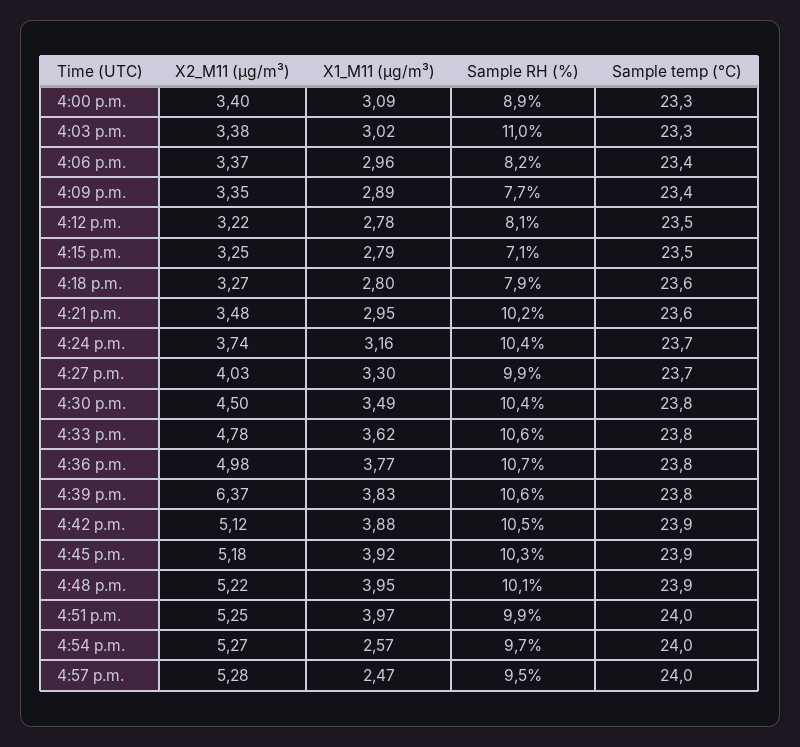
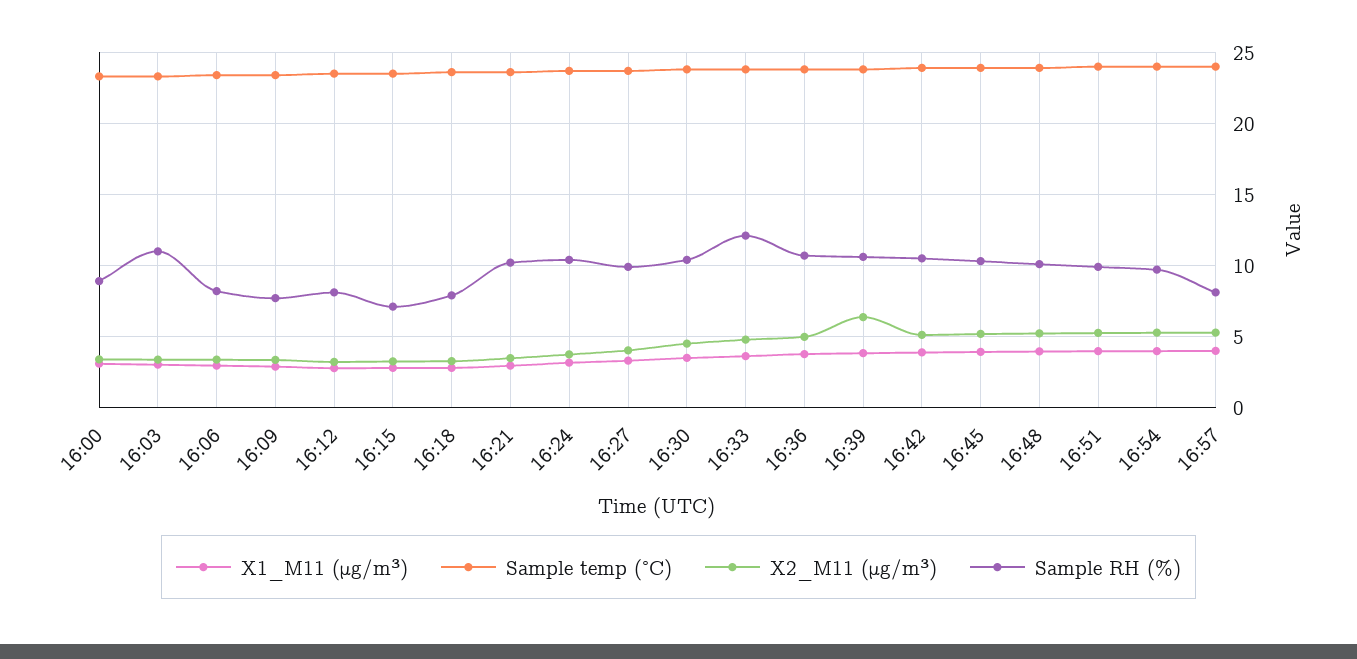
  {
    "X2_M11 (μg/m³)": {
      "4:00 p.m.": 3.4,
      "4:03 p.m.": 3.38,
      "4:06 p.m.": 3.37,
      "4:09 p.m.": 3.35,
      "4:12 p.m.": 3.22,
      "4:15 p.m.": 3.25,
      "4:18 p.m.": 3.27,
      "4:21 p.m.": 3.48,
      "4:24 p.m.": 3.74,
      "4:27 p.m.": 4.03,
      "4:30 p.m.": 4.5,
      "4:33 p.m.": 4.78,
      "4:36 p.m.": 4.98,
      "4:39 p.m.": 6.37,
      "4:42 p.m.": 5.12,
      "4:45 p.m.": 5.18,
      "4:48 p.m.": 5.22,
      "4:51 p.m.": 5.25,
      "4:54 p.m.": 5.27,
      "4:57 p.m.": 5.28
    },
    "X1_M11 (μg/m³)": {
      "4:00 p.m.": 3.09,
      "4:03 p.m.": 3.02,
      "4:06 p.m.": 2.96,
      "4:09 p.m.": 2.89,
      "4:12 p.m.": 2.78,
      "4:15 p.m.": 2.79,
      "4:18 p.m.": 2.8,
      "4:21 p.m.": 2.95,
      "4:24 p.m.": 3.16,
      "4:27 p.m.": 3.3,
      "4:30 p.m.": 3.49,
      "4:33 p.m.": 3.62,
      "4:36 p.m.": 3.77,
      "4:39 p.m.": 3.83,
      "4:42 p.m.": 3.88,
      "4:45 p.m.": 3.92,
      "4:48 p.m.": 3.95,
      "4:51 p.m.": 3.97,
-     "4:54 p.m.": 2.57,
+     "4:54 p.m.": 4,
-     "4:57 p.m.": 2.47
+     "4:57 p.m.": 4
    },
    "Sample RH (%)": {
      "4:00 p.m.": 8.9,
      "4:03 p.m.": 11,
      "4:06 p.m.": 8.2,
      "4:09 p.m.": 7.7,
      "4:12 p.m.": 8.1,
      "4:15 p.m.": 7.1,
      "4:18 p.m.": 7.9,
      "4:21 p.m.": 10.2,
      "4:24 p.m.": 10.4,
      "4:27 p.m.": 9.9,
      "4:30 p.m.": 10.4,
-     "4:33 p.m.": 10.6,
+     "4:33 p.m.": 12,
      "4:36 p.m.": 10.7,
      "4:39 p.m.": 10.6,
      "4:42 p.m.": 10.5,
      "4:45 p.m.": 10.3,
      "4:48 p.m.": 10.1,
      "4:51 p.m.": 9.9,
      "4:54 p.m.": 9.7,
-     "4:57 p.m.": 9.5
+     "4:57 p.m.": 8
    },
    "Sample temp (°C)": {
      "4:00 p.m.": 23.3,
      "4:03 p.m.": 23.3,
      "4:06 p.m.": 23.4,
      "4:09 p.m.": 23.4,
      "4:12 p.m.": 23.5,
      "4:15 p.m.": 23.5,
      "4:18 p.m.": 23.6,
      "4:21 p.m.": 23.6,
      "4:24 p.m.": 23.7,
      "4:27 p.m.": 23.7,
      "4:30 p.m.": 23.8,
      "4:33 p.m.": 23.8,
      "4:36 p.m.": 23.8,
      "4:39 p.m.": 23.8,
      "4:42 p.m.": 23.9,
      "4:45 p.m.": 23.9,
      "4:48 p.m.": 23.9,
      "4:51 p.m.": 24,
      "4:54 p.m.": 24,
      "4:57 p.m.": 24
    }
  }

